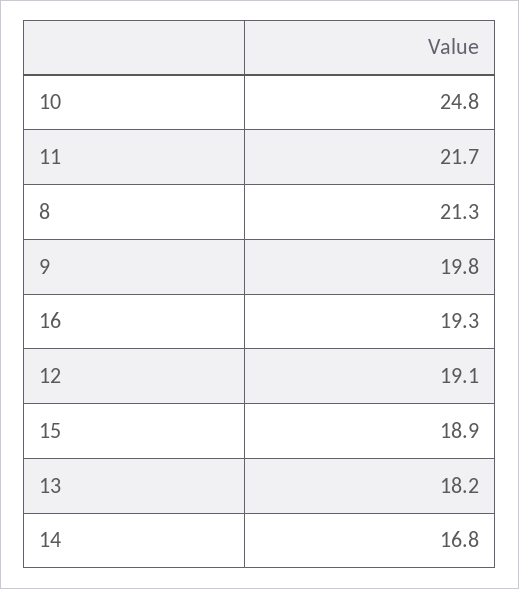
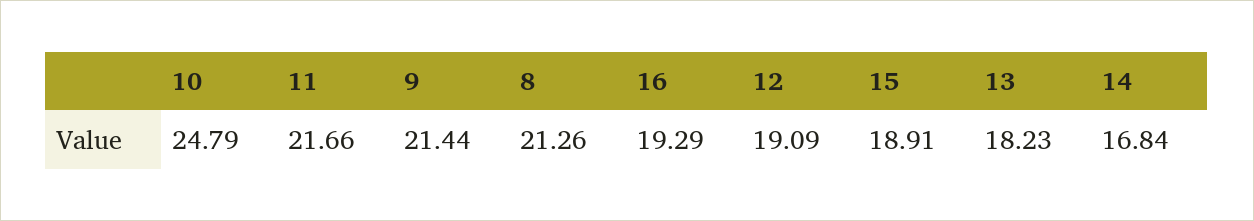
  {
    "10": 24.79,
    "11": 21.66,
    "8": 21.26,
-   "9": 19.8,
+   "9": 21.44,
    "16": 19.29,
    "12": 19.09,
    "15": 18.91,
    "13": 18.23,
    "14": 16.84
  }

